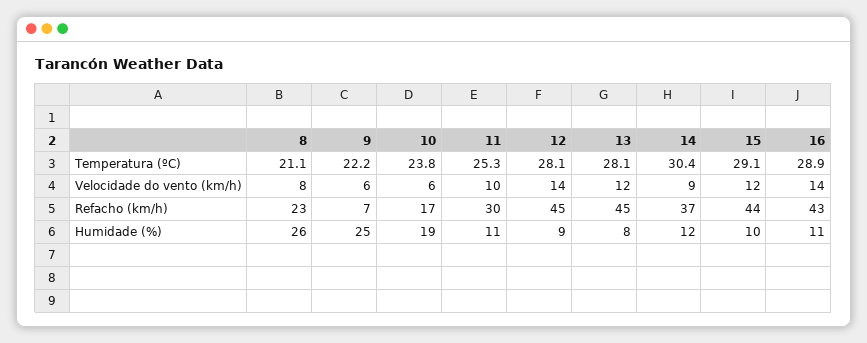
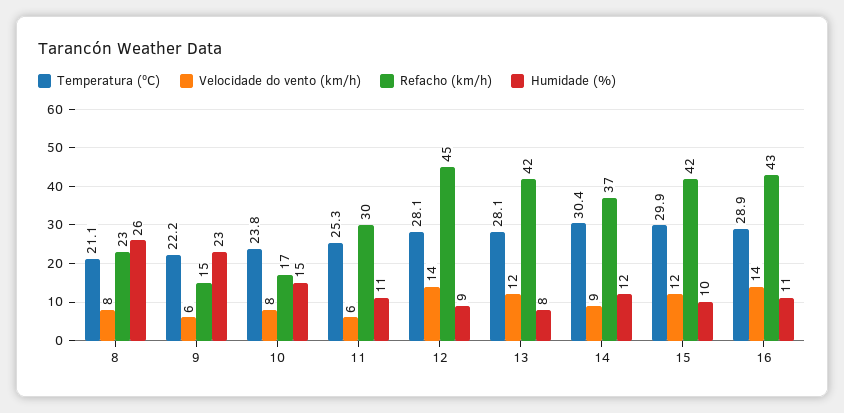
  {
    "Temperatura (ºC)": {
      "8": 21.1,
      "9": 22.2,
      "10": 23.8,
      "11": 25.3,
      "12": 28.1,
      "13": 28.1,
      "14": 30.4,
-     "15": 29.1,
+     "15": 29.9,
      "16": 28.9
    },
    "Velocidade do vento (km/h)": {
      "8": 8,
      "9": 6,
-     "10": 6,
+     "10": 8,
-     "11": 10,
+     "11": 6,
      "12": 14,
      "13": 12,
      "14": 9,
      "15": 12,
      "16": 14
    },
    "Refacho (km/h)": {
      "8": 23,
-     "9": 7,
+     "9": 15,
      "10": 17,
      "11": 30,
      "12": 45,
-     "13": 45,
+     "13": 42,
      "14": 37,
-     "15": 44,
+     "15": 42,
      "16": 43
    },
    "Humidade (%)": {
      "8": 26,
-     "9": 25,
+     "9": 23,
-     "10": 19,
+     "10": 15,
      "11": 11,
      "12": 9,
      "13": 8,
      "14": 12,
      "15": 10,
      "16": 11
    }
  }

